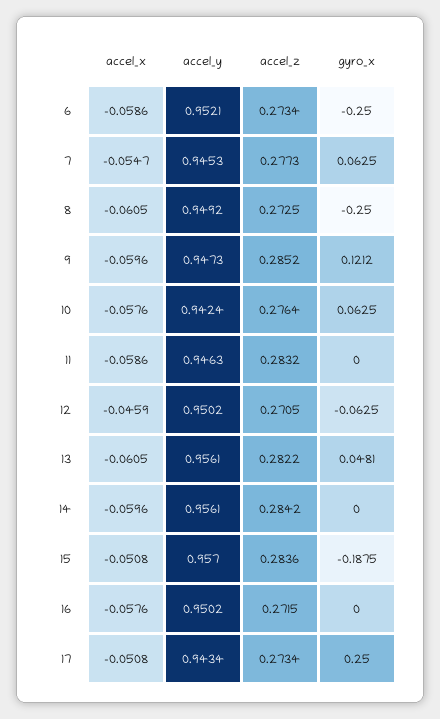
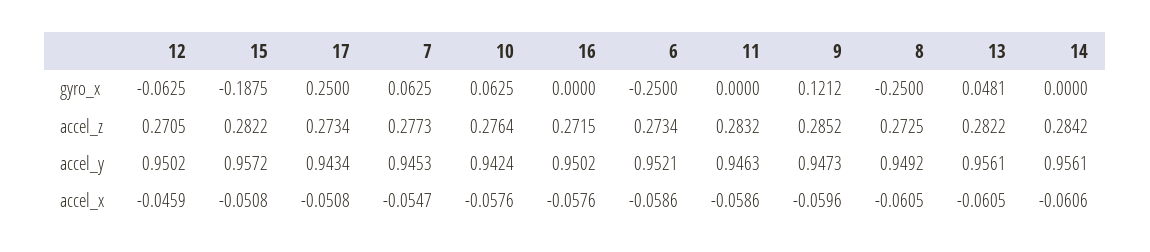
  {
    "accel_x": {
      "6": -0.0586,
      "7": -0.0547,
      "8": -0.0605,
      "9": -0.0596,
      "10": -0.0576,
      "11": -0.0586,
      "12": -0.0459,
      "13": -0.0605,
-     "14": -0.0596,
+     "14": -0.0606,
      "15": -0.0508,
      "16": -0.0576,
      "17": -0.0508
    },
    "accel_y": {
      "6": 0.9521,
      "7": 0.9453,
      "8": 0.9492,
      "9": 0.9473,
      "10": 0.9424,
      "11": 0.9463,
      "12": 0.9502,
      "13": 0.9561,
      "14": 0.9561,
-     "15": 0.957,
+     "15": 0.9572,
      "16": 0.9502,
      "17": 0.9434
    },
    "accel_z": {
      "6": 0.2734,
      "7": 0.2773,
      "8": 0.2725,
      "9": 0.2852,
      "10": 0.2764,
      "11": 0.2832,
      "12": 0.2705,
      "13": 0.2822,
      "14": 0.2842,
-     "15": 0.2836,
+     "15": 0.2822,
      "16": 0.2715,
      "17": 0.2734
    },
    "gyro_x": {
      "6": -0.25,
      "7": 0.0625,
      "8": -0.25,
      "9": 0.1212,
      "10": 0.0625,
      "11": 0,
      "12": -0.0625,
      "13": 0.0481,
      "14": 0,
      "15": -0.1875,
      "16": 0,
      "17": 0.25
    }
  }

